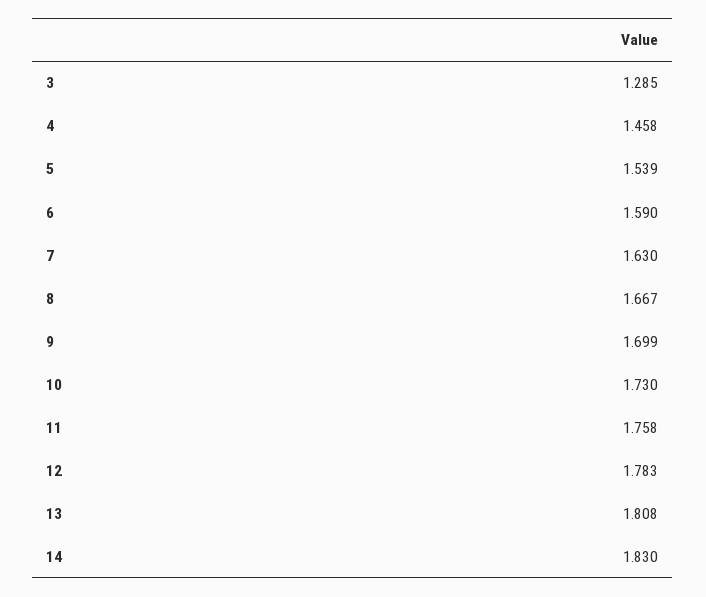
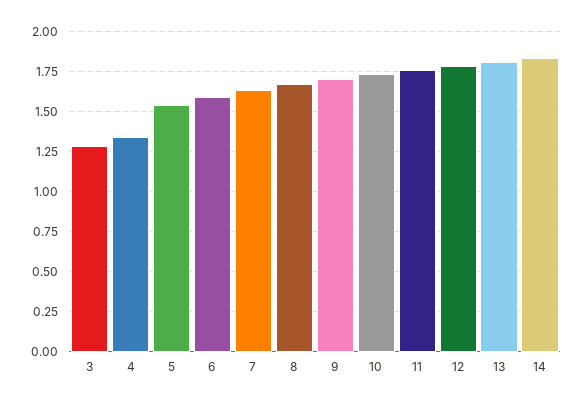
  {
    "3": 1.285,
-   "4": 1.458,
+   "4": 1.35,
    "5": 1.539,
    "6": 1.59,
    "7": 1.63,
    "8": 1.667,
    "9": 1.699,
    "10": 1.73,
    "11": 1.758,
    "12": 1.783,
    "13": 1.808,
    "14": 1.83
  }

